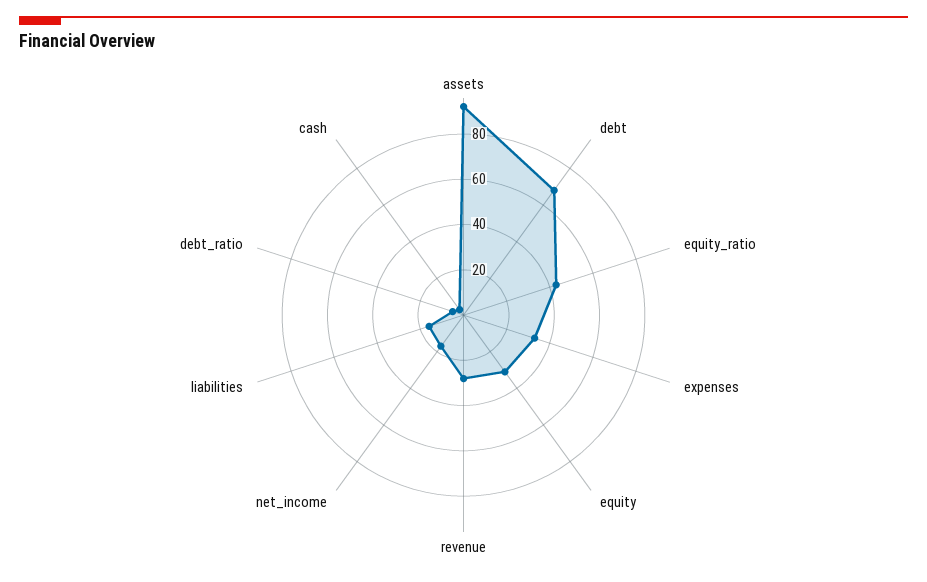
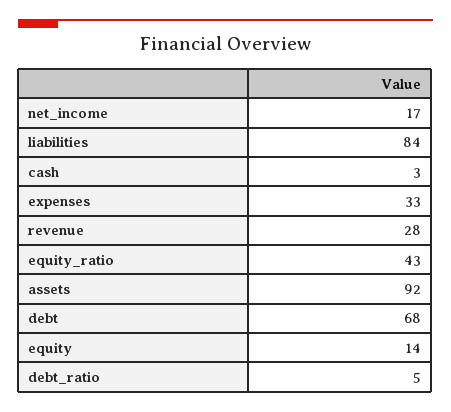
  {
    "assets": 92,
    "debt": 68,
    "equity_ratio": 43,
    "expenses": 33,
-   "equity": 30,
+   "equity": 14,
    "revenue": 28,
    "net_income": 17,
-   "liabilities": 15,
+   "liabilities": 84,
    "debt_ratio": 5,
    "cash": 3
  }

